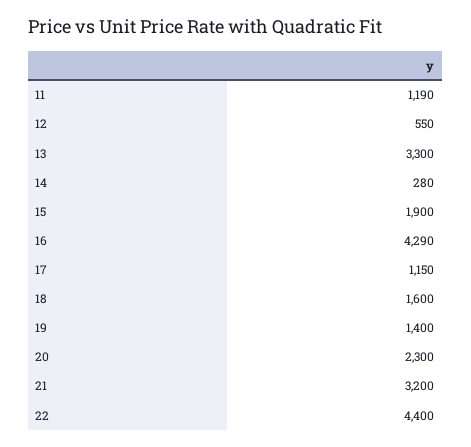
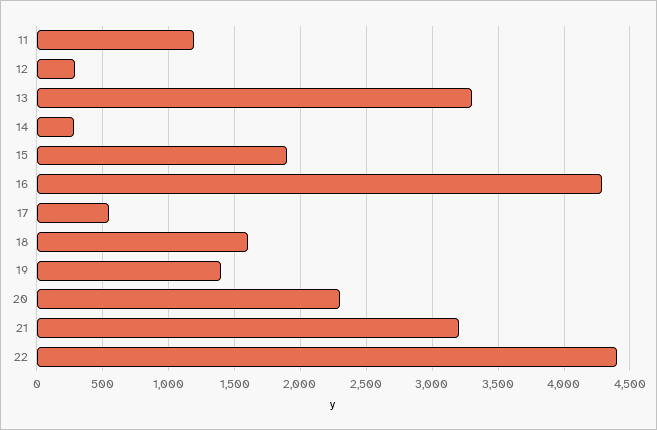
  {
    "11": 1190,
-   "12": 550,
+   "12": 300,
    "13": 3300,
    "14": 280,
    "15": 1900,
    "16": 4290,
-   "17": 1150,
+   "17": 550,
    "18": 1600,
    "19": 1400,
    "20": 2300,
    "21": 3200,
    "22": 4400
  }

